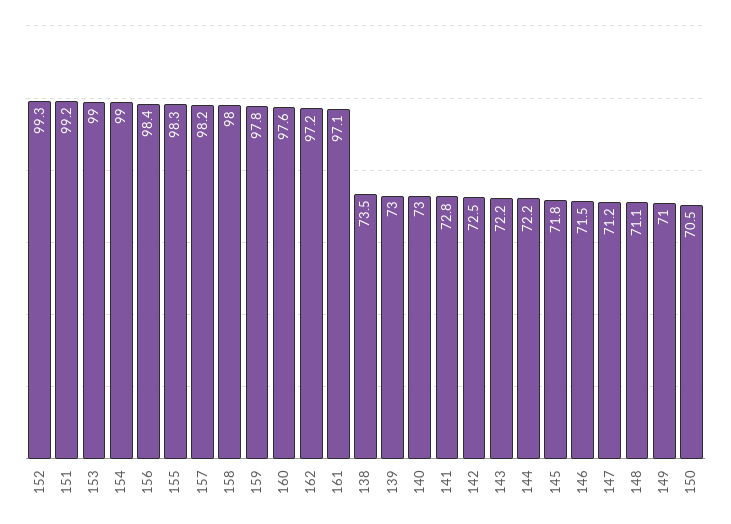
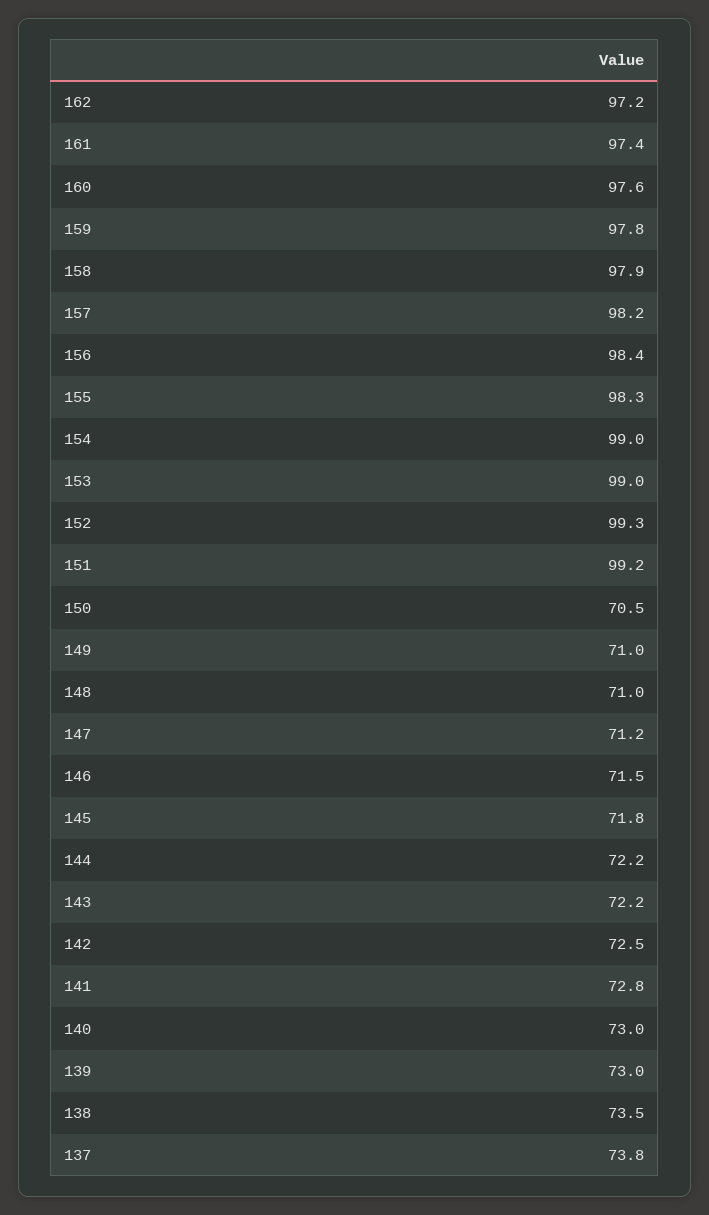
  {
    "152": 99.3,
    "151": 99.2,
    "153": 99,
    "154": 99,
    "156": 98.4,
    "155": 98.3,
    "157": 98.2,
-   "158": 98,
+   "158": 97.9,
    "159": 97.8,
    "160": 97.6,
    "162": 97.2,
-   "161": 97.1,
+   "161": 97.4,
    "138": 73.5,
    "139": 73,
    "140": 73,
    "141": 72.8,
    "142": 72.5,
    "143": 72.2,
    "144": 72.2,
    "145": 71.8,
    "146": 71.5,
    "147": 71.2,
-   "148": 71.1,
+   "148": 71,
    "149": 71,
-   "150": 70.5
+   "150": 70.5,
+   "137": 73.8
  }

